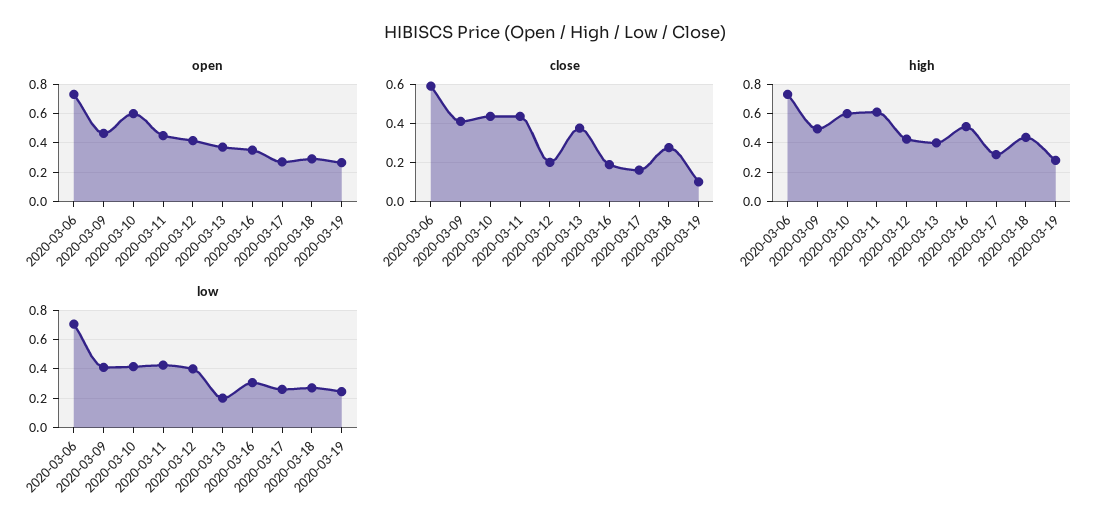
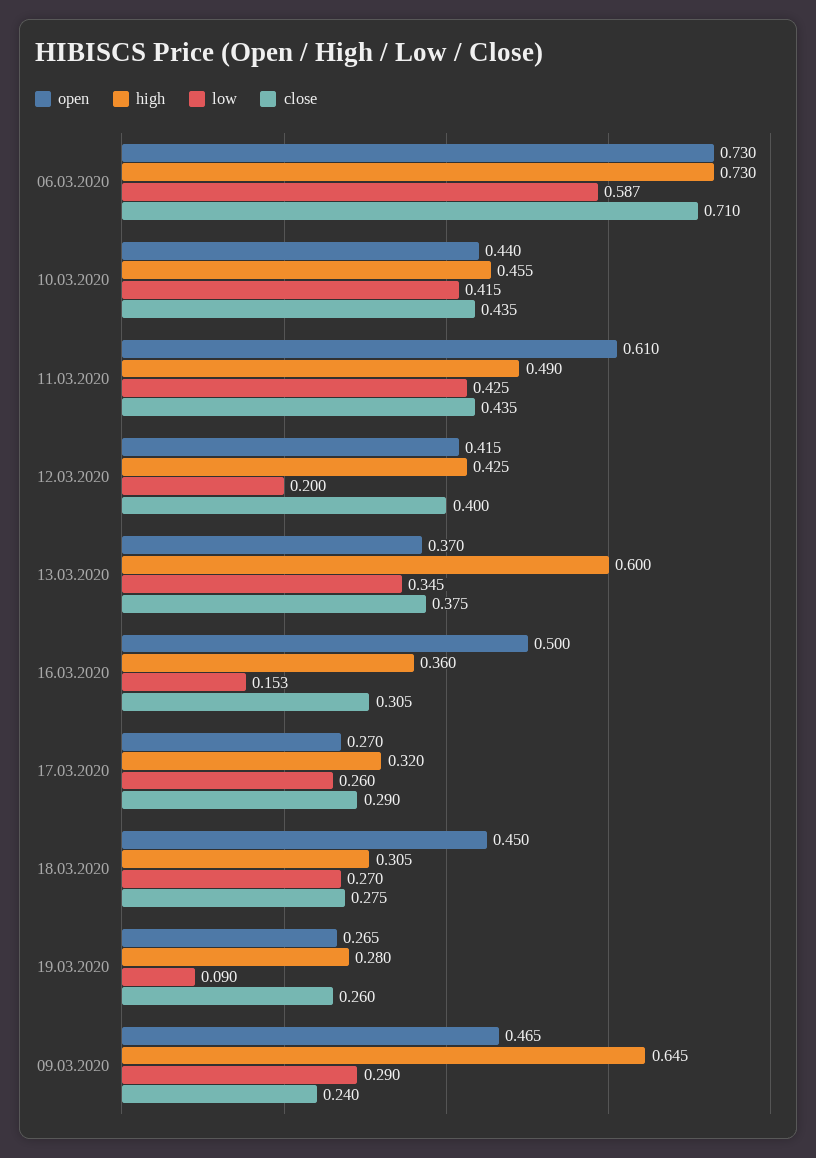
  {
    "open": {
      "2020-03-06": 0.73,
      "2020-03-09": 0.465,
-     "2020-03-10": 0.6,
+     "2020-03-10": 0.44,
-     "2020-03-11": 0.45,
+     "2020-03-11": 0.61,
      "2020-03-12": 0.415,
      "2020-03-13": 0.37,
-     "2020-03-16": 0.35,
+     "2020-03-16": 0.5,
      "2020-03-17": 0.27,
-     "2020-03-18": 0.3,
+     "2020-03-18": 0.45,
      "2020-03-19": 0.265
    },
    "close": {
-     "2020-03-06": 0.6,
+     "2020-03-06": 0.71,
-     "2020-03-09": 0.4,
+     "2020-03-09": 0.24,
      "2020-03-10": 0.435,
      "2020-03-11": 0.435,
-     "2020-03-12": 0.2,
+     "2020-03-12": 0.4,
      "2020-03-13": 0.375,
-     "2020-03-16": 0.2,
+     "2020-03-16": 0.305,
-     "2020-03-17": 0.15,
+     "2020-03-17": 0.29,
      "2020-03-18": 0.275,
-     "2020-03-19": 0.1
+     "2020-03-19": 0.26
    },
    "high": {
      "2020-03-06": 0.73,
-     "2020-03-09": 0.5,
+     "2020-03-09": 0.645,
-     "2020-03-10": 0.6,
+     "2020-03-10": 0.455,
-     "2020-03-11": 0.6,
+     "2020-03-11": 0.49,
      "2020-03-12": 0.425,
-     "2020-03-13": 0.4,
+     "2020-03-13": 0.6,
-     "2020-03-16": 0.5,
+     "2020-03-16": 0.36,
      "2020-03-17": 0.32,
-     "2020-03-18": 0.45,
+     "2020-03-18": 0.305,
      "2020-03-19": 0.28
    },
    "low": {
-     "2020-03-06": 0.7,
+     "2020-03-06": 0.587,
-     "2020-03-09": 0.4,
+     "2020-03-09": 0.29,
      "2020-03-10": 0.415,
      "2020-03-11": 0.425,
-     "2020-03-12": 0.4,
+     "2020-03-12": 0.2,
-     "2020-03-13": 0.2,
+     "2020-03-13": 0.345,
-     "2020-03-16": 0.3,
+     "2020-03-16": 0.153,
      "2020-03-17": 0.26,
      "2020-03-18": 0.27,
-     "2020-03-19": 0.25
+     "2020-03-19": 0.09
    }
  }

